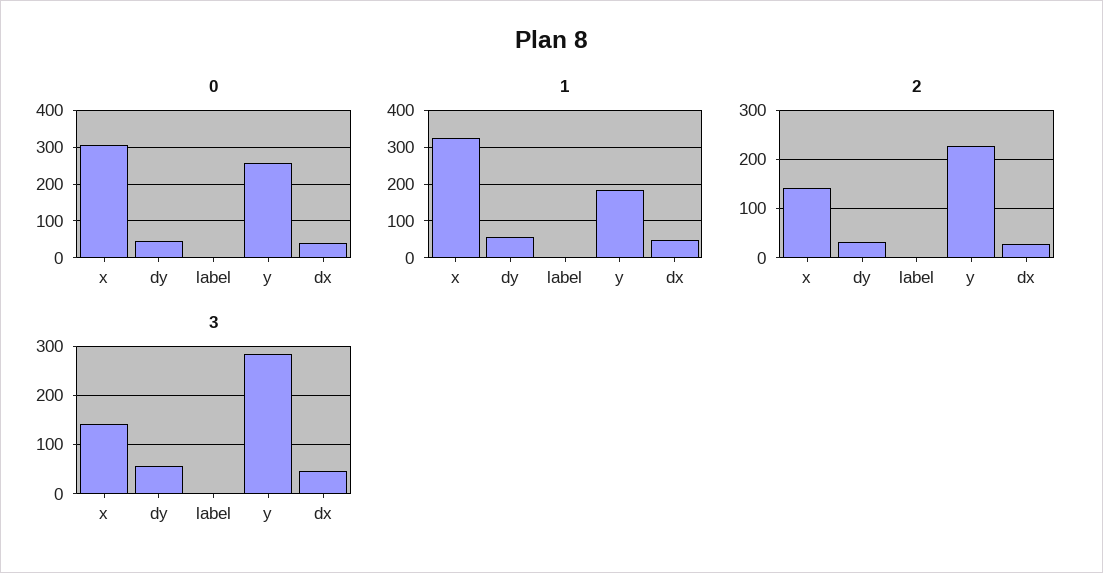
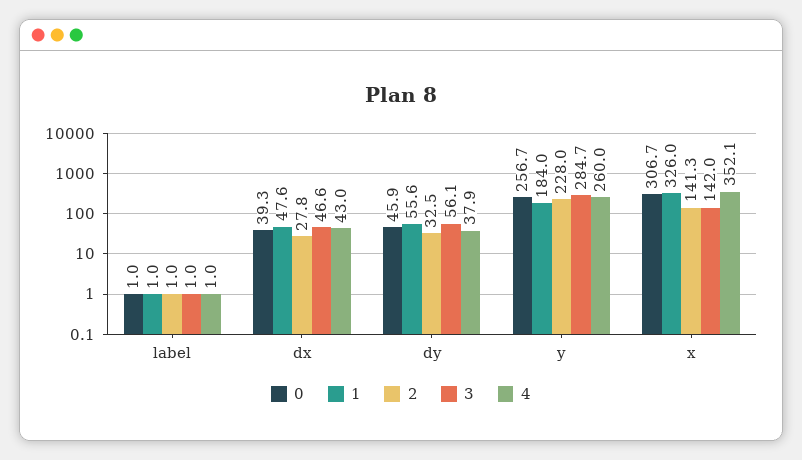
  {
    "0": {
      "x": 306.7,
      "dy": 45.9,
      "label": 1,
      "y": 256.7,
      "dx": 39.3
    },
    "1": {
      "x": 326,
      "dy": 55.6,
      "label": 1,
      "y": 184,
      "dx": 47.6
    },
    "2": {
      "x": 141.3,
      "dy": 32.5,
      "label": 1,
      "y": 228,
      "dx": 27.8
    },
    "3": {
      "x": 142,
      "dy": 56.1,
      "label": 1,
      "y": 284.7,
      "dx": 46.6
-   }
+   },
+   "4": {
+     "label": 1,
+     "dx": 43,
+     "dy": 37.9,
+     "y": 260,
+     "x": 352.1
+   }
  }

